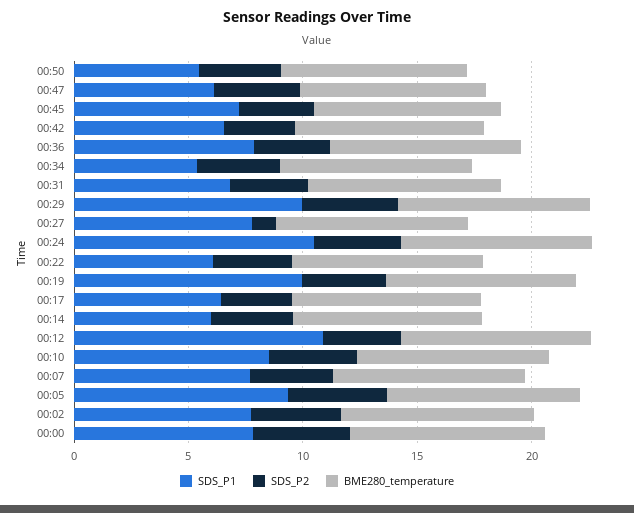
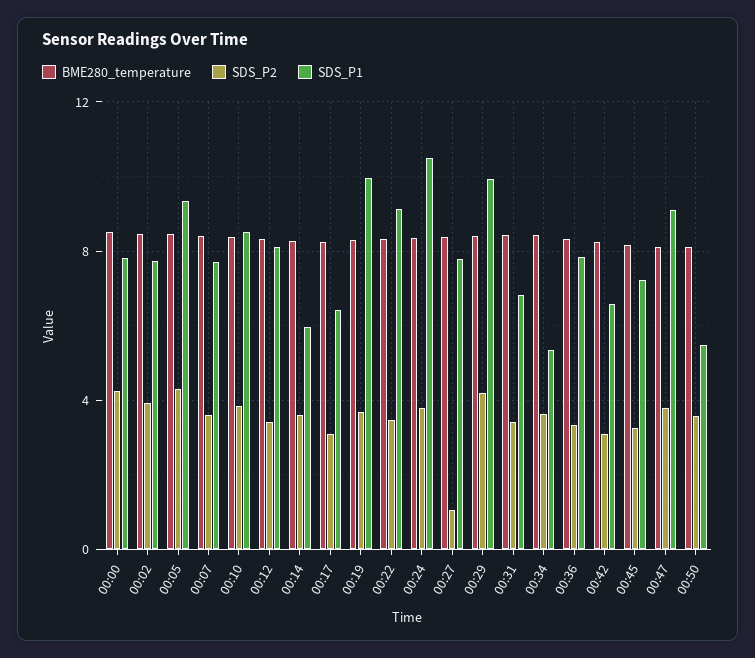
  {
    "SDS_P1": {
      "00:50": 5.5,
-     "00:47": 6,
+     "00:47": 9,
      "00:45": 7,
      "00:42": 6.5,
      "00:36": 8,
      "00:34": 5.5,
      "00:31": 7,
      "00:29": 10,
      "00:27": 8,
      "00:24": 10.5,
-     "00:22": 6,
+     "00:22": 9,
      "00:19": 10,
      "00:17": 6.5,
      "00:14": 6,
-     "00:12": 11,
+     "00:12": 8,
      "00:10": 8.5,
      "00:07": 7.5,
      "00:05": 9.5,
      "00:02": 7.5,
      "00:00": 8
    },
    "SDS_P2": {
      "00:50": 3.5,
      "00:47": 4,
      "00:45": 3.5,
      "00:42": 3,
      "00:36": 3.5,
      "00:34": 3.5,
      "00:31": 3.5,
      "00:29": 4,
      "00:27": 1,
      "00:24": 4,
      "00:22": 3.5,
      "00:19": 3.5,
      "00:17": 3,
      "00:14": 3.5,
      "00:12": 3.5,
      "00:10": 4,
      "00:07": 3.5,
      "00:05": 4.5,
      "00:02": 4,
      "00:00": 4.5
    },
    "BME280_temperature": {
      "00:50": 8,
      "00:47": 8,
      "00:45": 8,
      "00:42": 8,
      "00:36": 8.5,
      "00:34": 8.5,
      "00:31": 8.5,
      "00:29": 8.5,
      "00:27": 8.5,
      "00:24": 8.5,
      "00:22": 8.5,
      "00:19": 8.5,
      "00:17": 8,
      "00:14": 8.5,
      "00:12": 8.5,
      "00:10": 8.5,
      "00:07": 8.5,
      "00:05": 8.5,
      "00:02": 8.5,
      "00:00": 8.5
    }
  }

